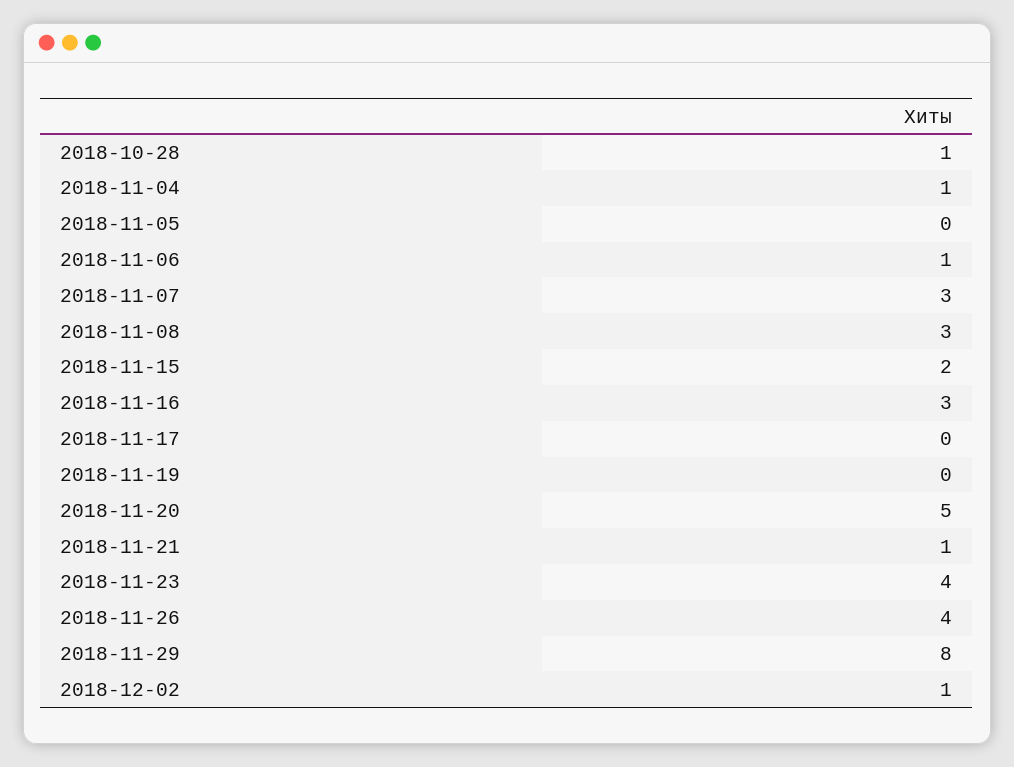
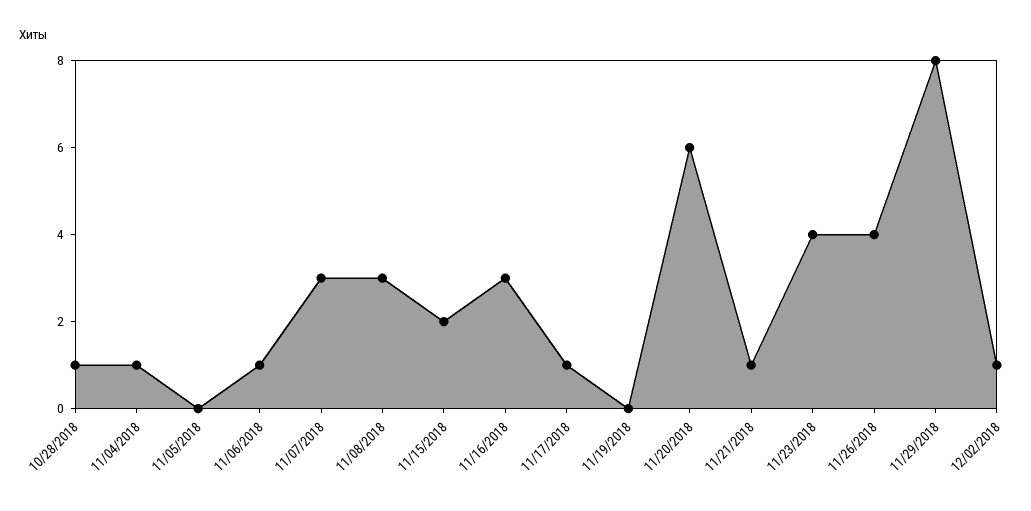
  {
    "2018-10-28": 1,
    "2018-11-04": 1,
    "2018-11-05": 0,
    "2018-11-06": 1,
    "2018-11-07": 3,
    "2018-11-08": 3,
    "2018-11-15": 2,
    "2018-11-16": 3,
-   "2018-11-17": 0,
+   "2018-11-17": 1,
    "2018-11-19": 0,
-   "2018-11-20": 5,
+   "2018-11-20": 6,
    "2018-11-21": 1,
    "2018-11-23": 4,
    "2018-11-26": 4,
    "2018-11-29": 8,
    "2018-12-02": 1
  }

